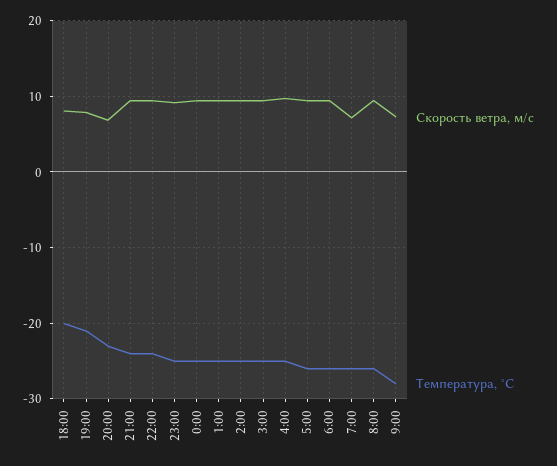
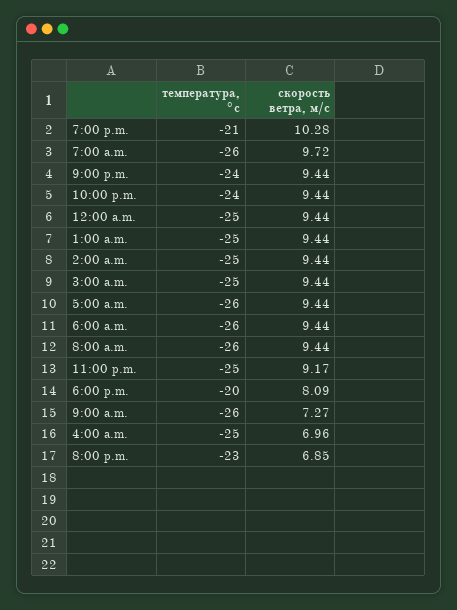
  {
    "Скорость ветра, м/c": {
      "18:00": 8.09,
-     "19:00": 8,
+     "19:00": 10.28,
      "20:00": 6.85,
      "21:00": 9.44,
      "22:00": 9.44,
      "23:00": 9.17,
      "0:00": 9.44,
      "1:00": 9.44,
      "2:00": 9.44,
      "3:00": 9.44,
-     "4:00": 10,
+     "4:00": 6.96,
      "5:00": 9.44,
      "6:00": 9.44,
-     "7:00": 7,
+     "7:00": 9.72,
      "8:00": 9.44,
      "9:00": 7.27
    },
    "Температура, °C": {
      "18:00": -20,
      "19:00": -21,
      "20:00": -23,
      "21:00": -24,
      "22:00": -24,
      "23:00": -25,
      "0:00": -25,
      "1:00": -25,
      "2:00": -25,
      "3:00": -25,
      "4:00": -25,
      "5:00": -26,
      "6:00": -26,
      "7:00": -26,
      "8:00": -26,
-     "9:00": -28
+     "9:00": -26
    }
  }

